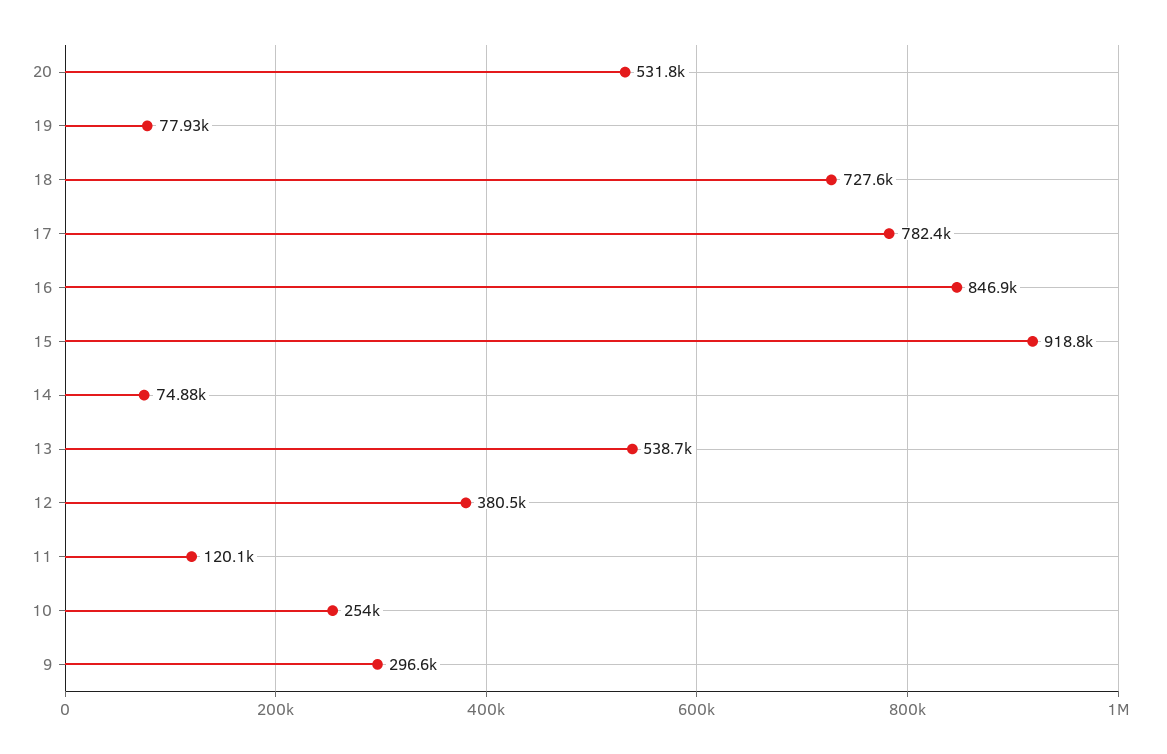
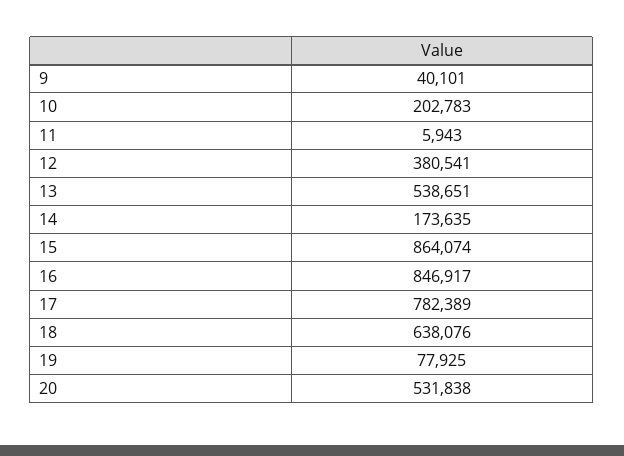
  {
    "20": 531838,
    "19": 77925,
-   "18": 727600,
+   "18": 638076,
    "17": 782389,
    "16": 846917,
-   "15": 918800,
+   "15": 864074,
-   "14": 74880,
+   "14": 173635,
    "13": 538651,
    "12": 380541,
-   "11": 120100,
+   "11": 5943,
-   "10": 254000,
+   "10": 202783,
-   "9": 296600
+   "9": 40101
  }

